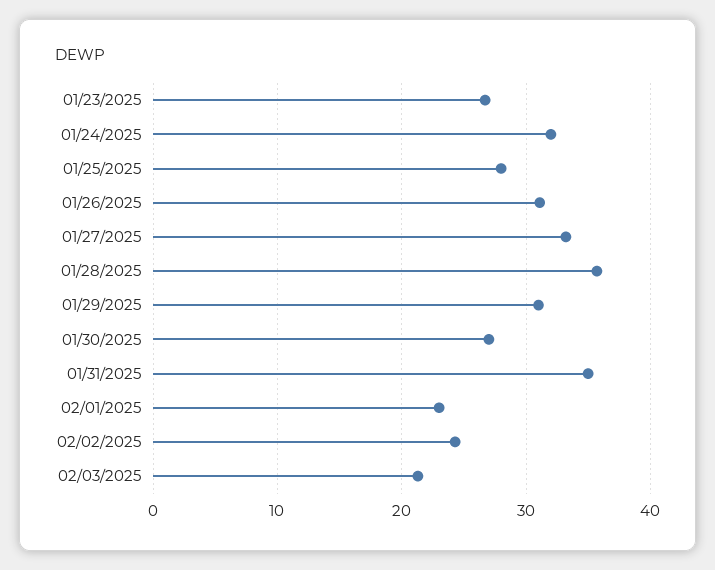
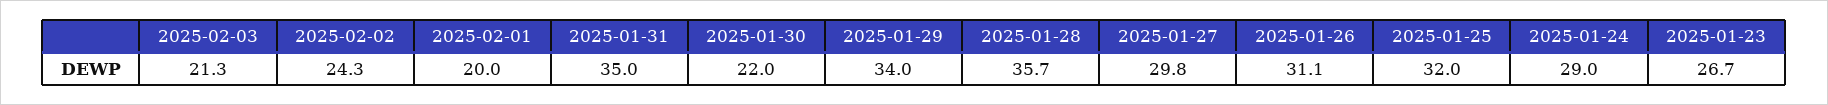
  {
    "01/23/2025": 26.7,
-   "01/24/2025": 32,
+   "01/24/2025": 29,
-   "01/25/2025": 28,
+   "01/25/2025": 32,
    "01/26/2025": 31.1,
-   "01/27/2025": 33,
+   "01/27/2025": 29.8,
    "01/28/2025": 35.7,
-   "01/29/2025": 31,
+   "01/29/2025": 34,
-   "01/30/2025": 27,
+   "01/30/2025": 22,
    "01/31/2025": 35,
-   "02/01/2025": 23,
+   "02/01/2025": 20,
    "02/02/2025": 24.3,
    "02/03/2025": 21.3
  }

